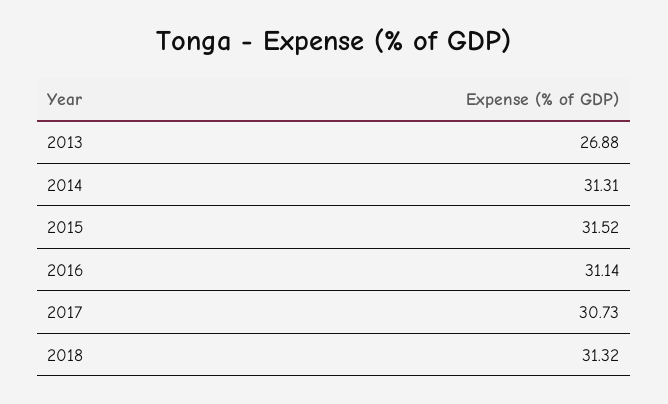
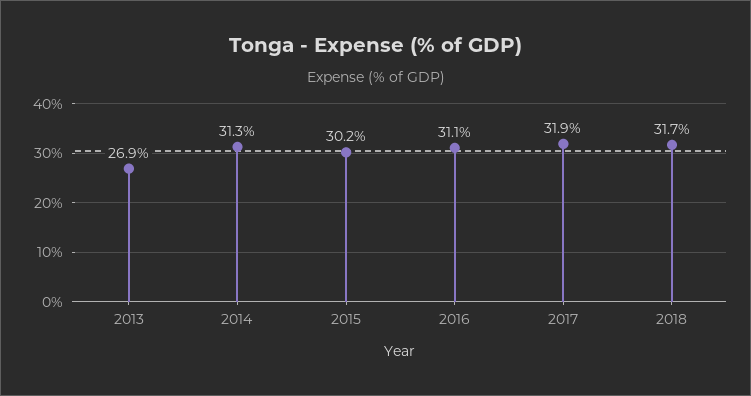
  {
    "2013": 26.88,
    "2014": 31.31,
-   "2015": 31.52,
+   "2015": 30.2,
    "2016": 31.14,
-   "2017": 30.73,
+   "2017": 31.9,
-   "2018": 31.32
+   "2018": 31.7
  }

